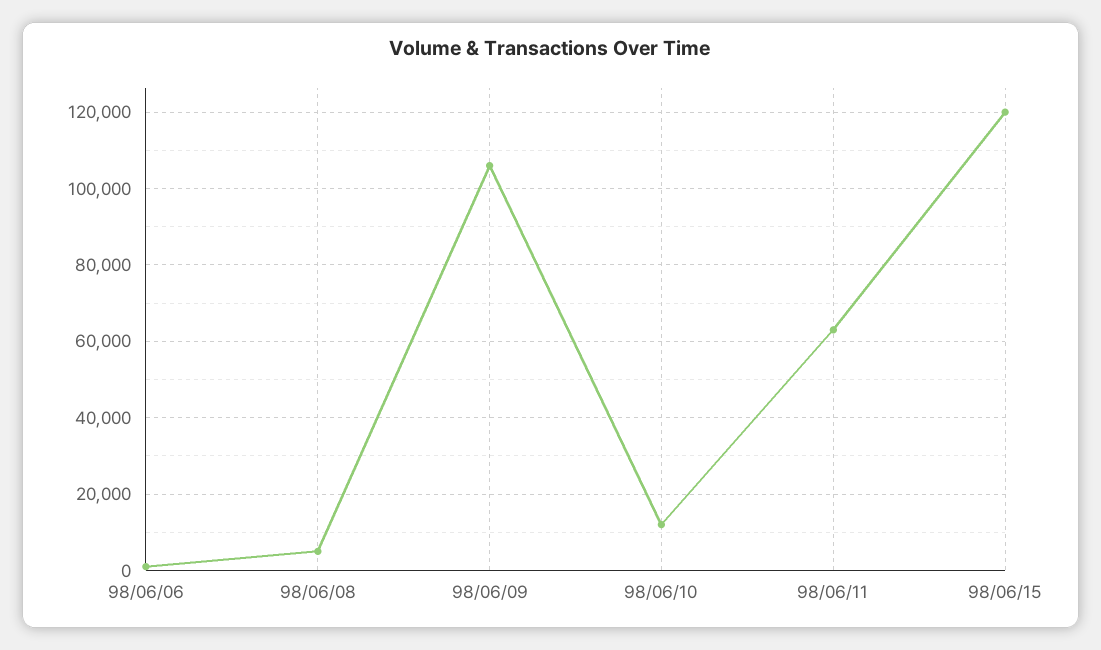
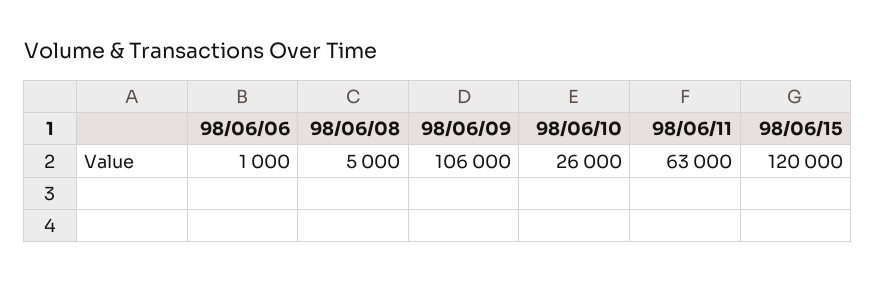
  {
    "98/06/06": 1000,
    "98/06/08": 5000,
    "98/06/09": 106000,
-   "98/06/10": 12000,
+   "98/06/10": 26000,
    "98/06/11": 63000,
    "98/06/15": 120000
  }

